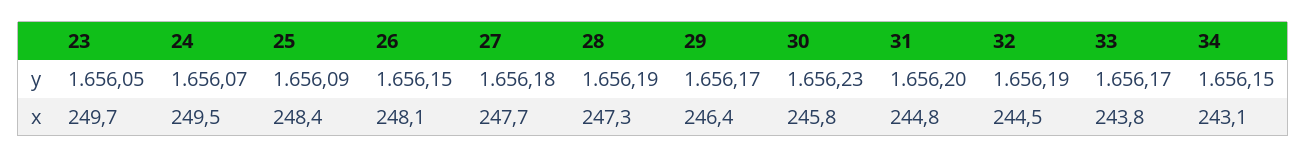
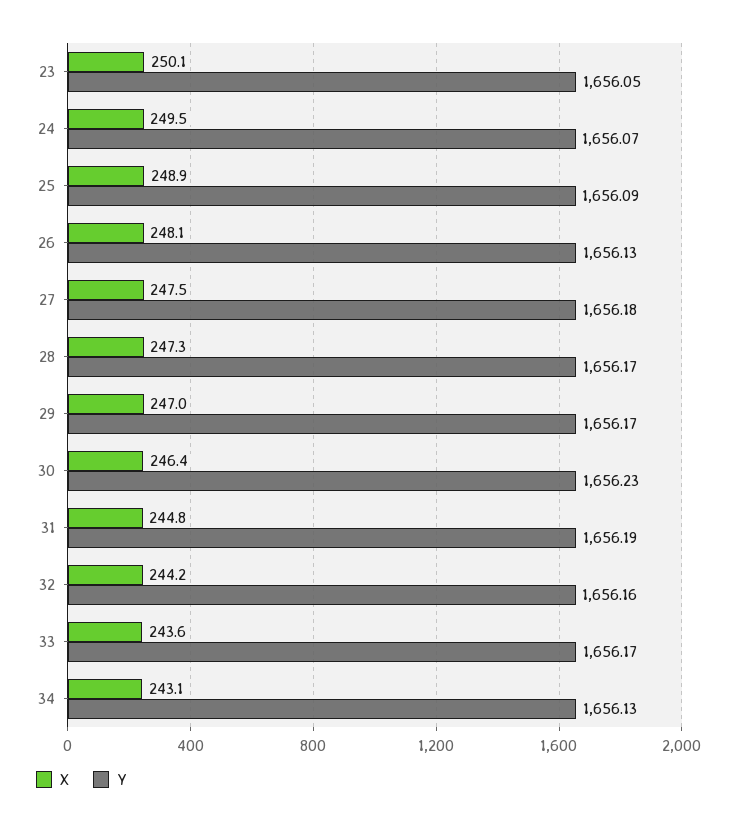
  {
    "y": {
      "23": 1656.05,
      "24": 1656.07,
      "25": 1656.09,
-     "26": 1656.15,
+     "26": 1656.13,
      "27": 1656.18,
-     "28": 1656.19,
+     "28": 1656.17,
      "29": 1656.17,
      "30": 1656.23,
-     "31": 1656.2,
+     "31": 1656.19,
-     "32": 1656.19,
+     "32": 1656.16,
      "33": 1656.17,
-     "34": 1656.15
+     "34": 1656.13
    },
    "x": {
-     "23": 249.7,
+     "23": 250.1,
      "24": 249.5,
-     "25": 248.4,
+     "25": 248.9,
      "26": 248.1,
-     "27": 247.7,
+     "27": 247.5,
      "28": 247.3,
-     "29": 246.4,
+     "29": 247,
-     "30": 245.8,
+     "30": 246.4,
      "31": 244.8,
-     "32": 244.5,
+     "32": 244.2,
-     "33": 243.8,
+     "33": 243.6,
      "34": 243.1
    }
  }

